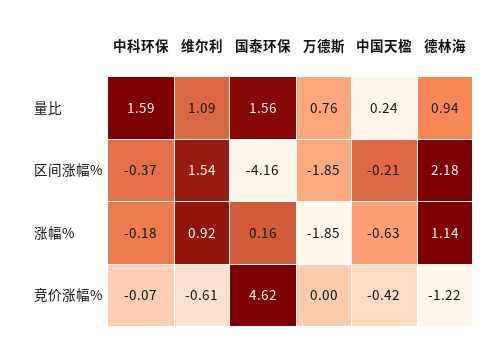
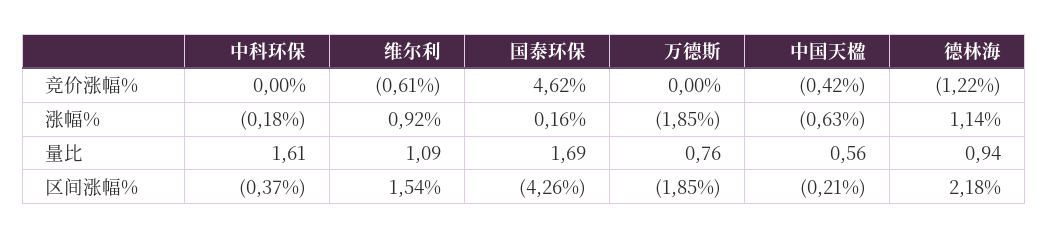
  {
    "中科环保": {
-     "量比": 1.59,
+     "量比": 1.61,
      "区间涨幅%": -0.37,
      "涨幅%": -0.18,
-     "竞价涨幅%": -0.07
+     "竞价涨幅%": 0
    },
    "维尔利": {
      "量比": 1.09,
      "区间涨幅%": 1.54,
      "涨幅%": 0.92,
      "竞价涨幅%": -0.61
    },
    "国泰环保": {
-     "量比": 1.56,
+     "量比": 1.69,
-     "区间涨幅%": -4.16,
+     "区间涨幅%": -4.26,
      "涨幅%": 0.16,
      "竞价涨幅%": 4.62
    },
    "万德斯": {
      "量比": 0.76,
      "区间涨幅%": -1.85,
      "涨幅%": -1.85,
      "竞价涨幅%": 0
    },
    "中国天楹": {
-     "量比": 0.24,
+     "量比": 0.56,
      "区间涨幅%": -0.21,
      "涨幅%": -0.63,
      "竞价涨幅%": -0.42
    },
    "德林海": {
      "量比": 0.94,
      "区间涨幅%": 2.18,
      "涨幅%": 1.14,
      "竞价涨幅%": -1.22
    }
  }

